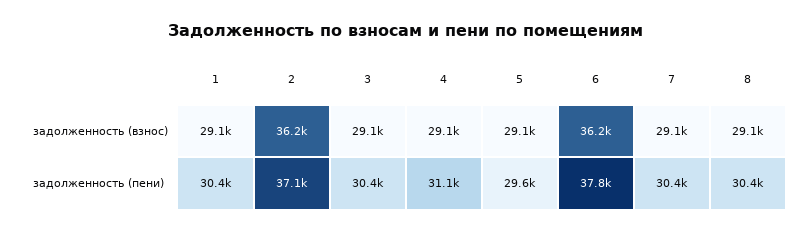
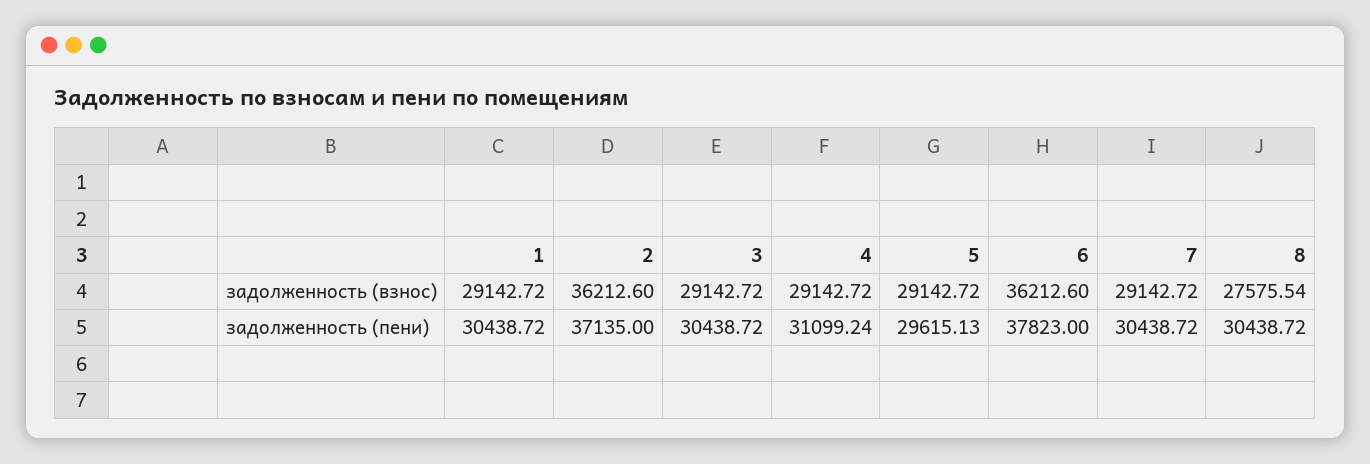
  {
    "1": {
      "задолженность (взнос)": 29142.72,
      "задолженность (пени)": 30438.72
    },
    "2": {
      "задолженность (взнос)": 36212.6,
      "задолженность (пени)": 37135
    },
    "3": {
      "задолженность (взнос)": 29142.72,
      "задолженность (пени)": 30438.72
    },
    "4": {
      "задолженность (взнос)": 29142.72,
      "задолженность (пени)": 31099.24
    },
    "5": {
      "задолженность (взнос)": 29142.72,
      "задолженность (пени)": 29615.13
    },
    "6": {
      "задолженность (взнос)": 36212.6,
      "задолженность (пени)": 37823
    },
    "7": {
      "задолженность (взнос)": 29142.72,
      "задолженность (пени)": 30438.72
    },
    "8": {
-     "задолженность (взнос)": 29100,
+     "задолженность (взнос)": 27575.54,
      "задолженность (пени)": 30438.72
    }
  }

